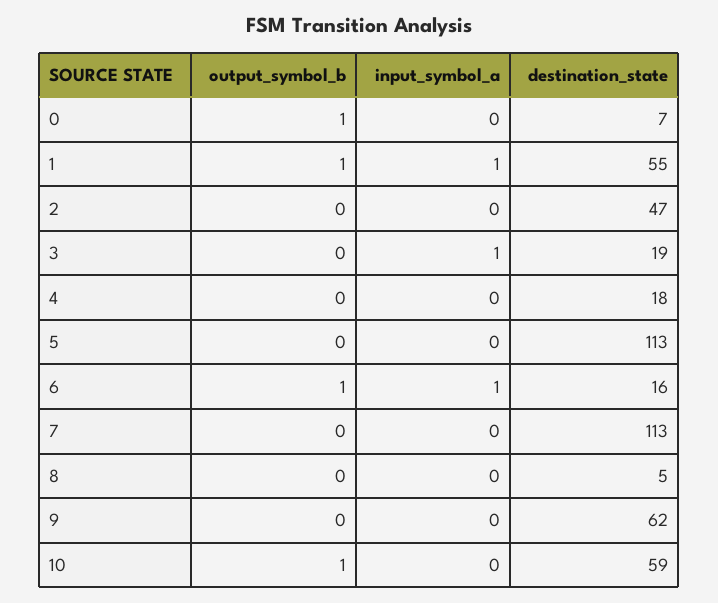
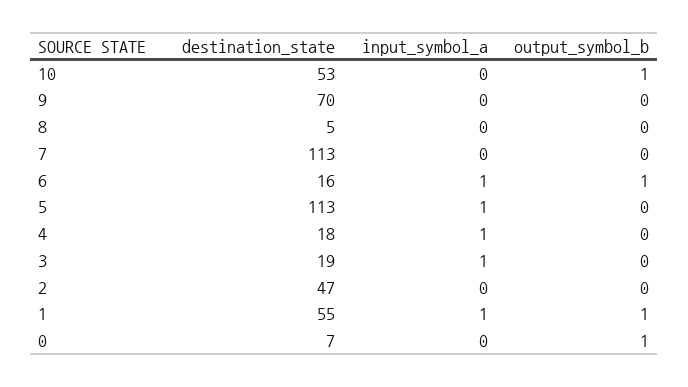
  {
    "output_symbol_b": {
      "0": 1,
      "1": 1,
      "2": 0,
      "3": 0,
      "4": 0,
      "5": 0,
      "6": 1,
      "7": 0,
      "8": 0,
      "9": 0,
      "10": 1
    },
    "input_symbol_a": {
      "0": 0,
      "1": 1,
      "2": 0,
      "3": 1,
-     "4": 0,
+     "4": 1,
-     "5": 0,
+     "5": 1,
      "6": 1,
      "7": 0,
      "8": 0,
      "9": 0,
      "10": 0
    },
    "destination_state": {
      "0": 7,
      "1": 55,
      "2": 47,
      "3": 19,
      "4": 18,
      "5": 113,
      "6": 16,
      "7": 113,
      "8": 5,
-     "9": 62,
+     "9": 70,
-     "10": 59
+     "10": 53
    }
  }

